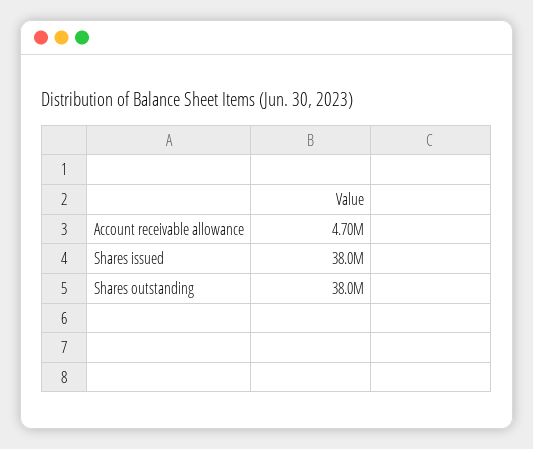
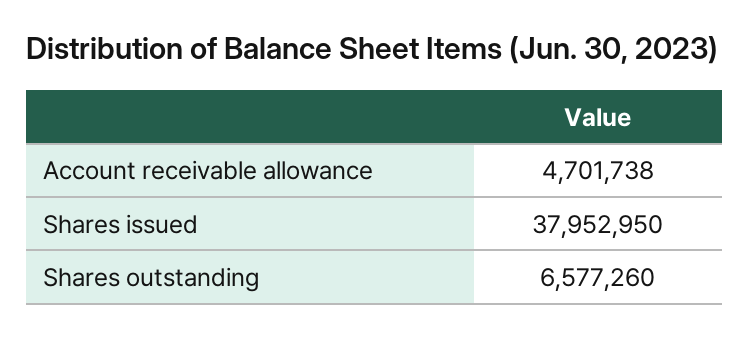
  {
    "Account receivable allowance": 4701738,
    "Shares issued": 37952950,
-   "Shares outstanding": 38000000
+   "Shares outstanding": 6577260
  }

